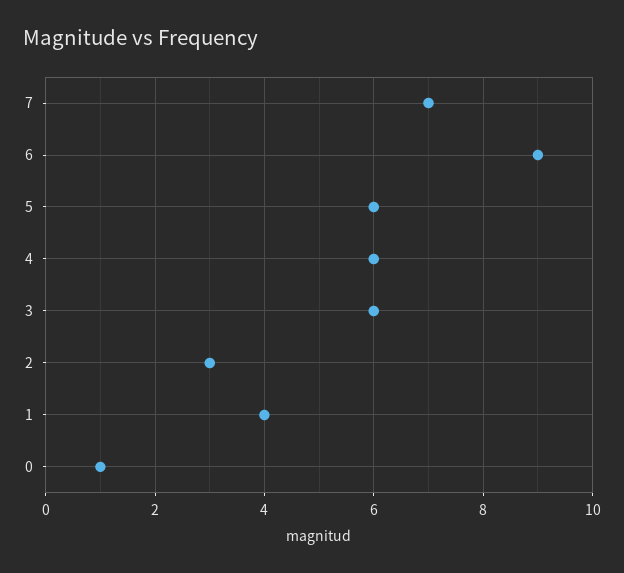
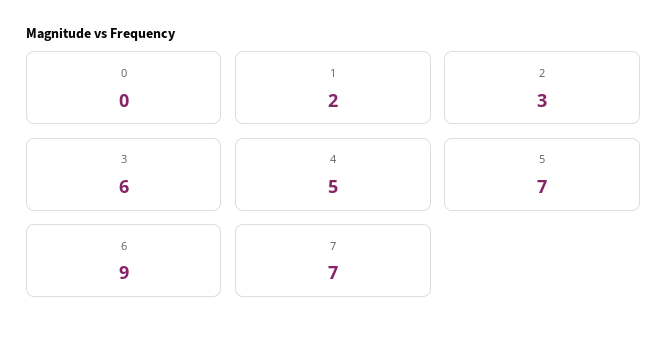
  {
    "7": 7,
    "6": 9,
-   "5": 6,
+   "5": 7,
-   "4": 6,
+   "4": 5,
    "3": 6,
    "2": 3,
-   "1": 4,
+   "1": 2,
-   "0": 1
+   "0": 0
  }

